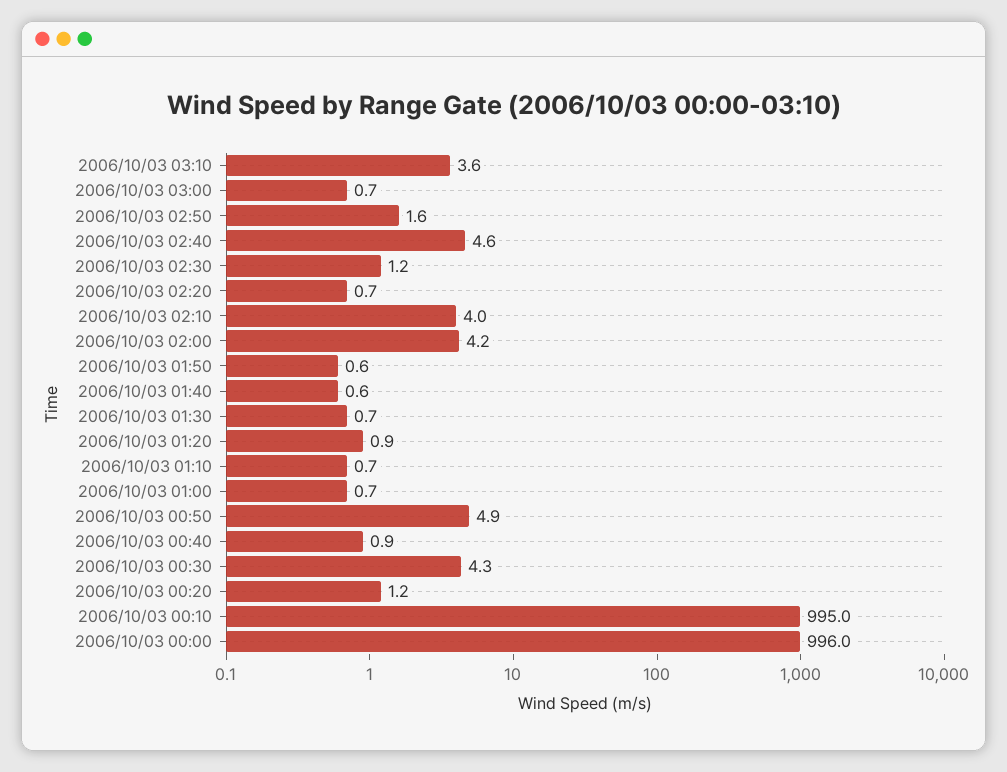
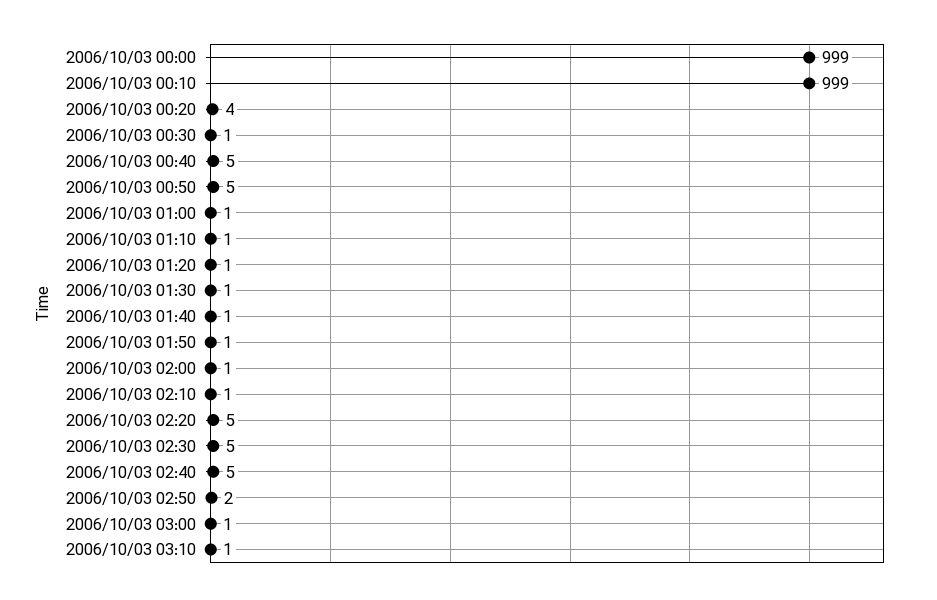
  {
-   "2006/10/03 03:10": 3.6,
+   "2006/10/03 03:10": 1,
    "2006/10/03 03:00": 0.7,
    "2006/10/03 02:50": 1.6,
    "2006/10/03 02:40": 4.6,
-   "2006/10/03 02:30": 1.2,
+   "2006/10/03 02:30": 5,
-   "2006/10/03 02:20": 0.7,
+   "2006/10/03 02:20": 5,
-   "2006/10/03 02:10": 4,
+   "2006/10/03 02:10": 1,
-   "2006/10/03 02:00": 4.2,
+   "2006/10/03 02:00": 1,
    "2006/10/03 01:50": 0.6,
    "2006/10/03 01:40": 0.6,
    "2006/10/03 01:30": 0.7,
    "2006/10/03 01:20": 0.9,
    "2006/10/03 01:10": 0.7,
    "2006/10/03 01:00": 0.7,
    "2006/10/03 00:50": 4.9,
-   "2006/10/03 00:40": 0.9,
+   "2006/10/03 00:40": 5,
-   "2006/10/03 00:30": 4.3,
+   "2006/10/03 00:30": 1,
-   "2006/10/03 00:20": 1.2,
+   "2006/10/03 00:20": 4,
-   "2006/10/03 00:10": 995,
+   "2006/10/03 00:10": 999,
-   "2006/10/03 00:00": 996
+   "2006/10/03 00:00": 999
  }

